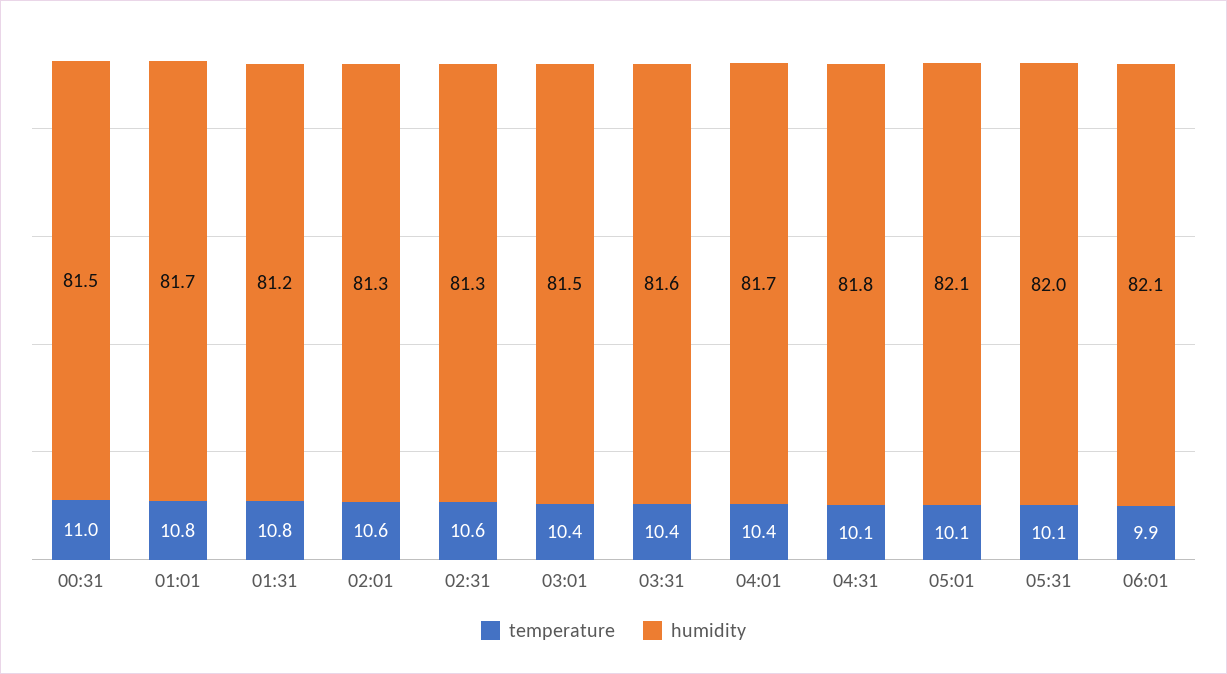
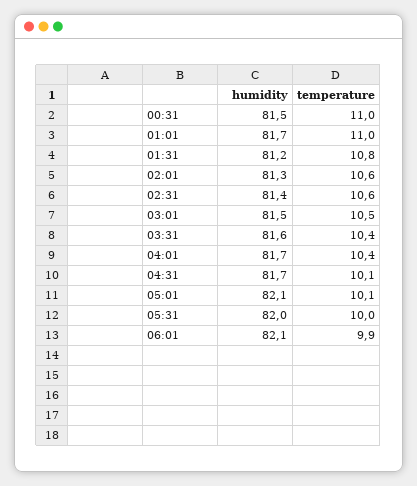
  {
    "temperature": {
      "00:31": 11,
-     "01:01": 10.8,
+     "01:01": 11,
      "01:31": 10.8,
      "02:01": 10.6,
      "02:31": 10.6,
-     "03:01": 10.4,
+     "03:01": 10.5,
      "03:31": 10.4,
      "04:01": 10.4,
      "04:31": 10.1,
      "05:01": 10.1,
-     "05:31": 10.1,
+     "05:31": 10,
      "06:01": 9.9
    },
    "humidity": {
      "00:31": 81.5,
      "01:01": 81.7,
      "01:31": 81.2,
      "02:01": 81.3,
-     "02:31": 81.3,
+     "02:31": 81.4,
      "03:01": 81.5,
      "03:31": 81.6,
      "04:01": 81.7,
-     "04:31": 81.8,
+     "04:31": 81.7,
      "05:01": 82.1,
      "05:31": 82,
      "06:01": 82.1
    }
  }

